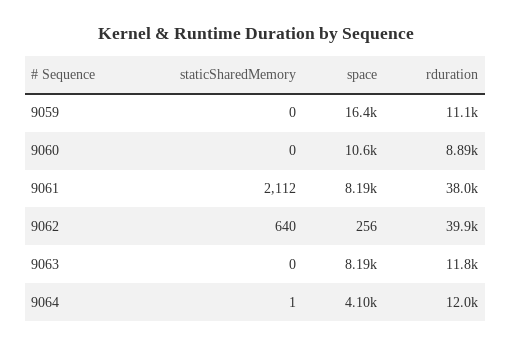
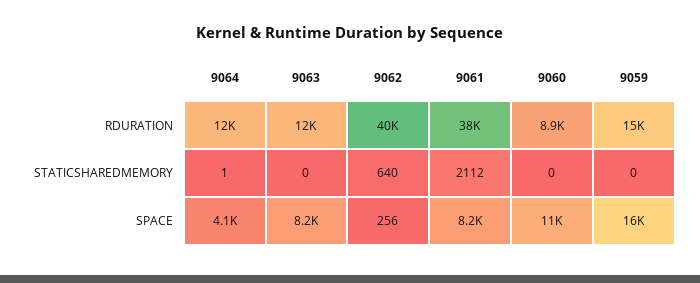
  {
    "staticSharedMemory": {
      "9059": 0,
      "9060": 0,
      "9061": 2112,
      "9062": 640,
      "9063": 0,
      "9064": 1
    },
    "space": {
      "9059": 16400,
      "9060": 10600,
      "9061": 8190,
      "9062": 256,
      "9063": 8190,
      "9064": 4100
    },
    "rduration": {
-     "9059": 11100,
+     "9059": 15000,
      "9060": 8890,
      "9061": 38000,
      "9062": 39900,
      "9063": 11800,
      "9064": 12000
    }
  }

